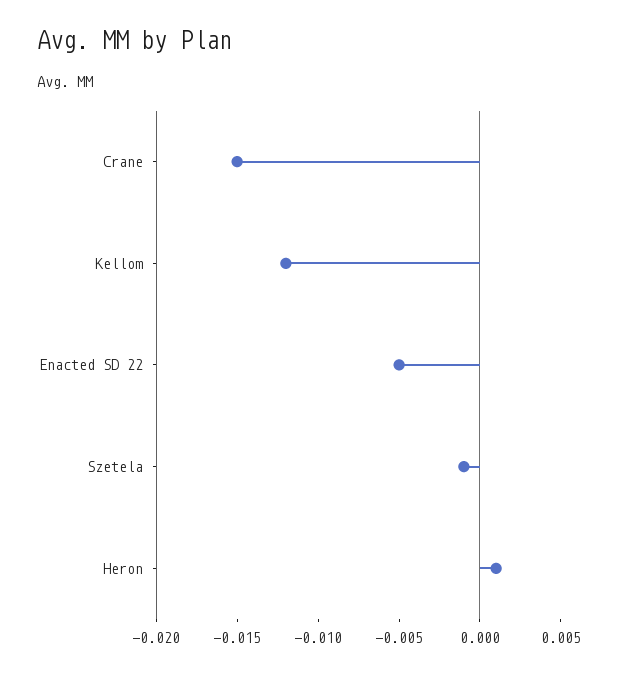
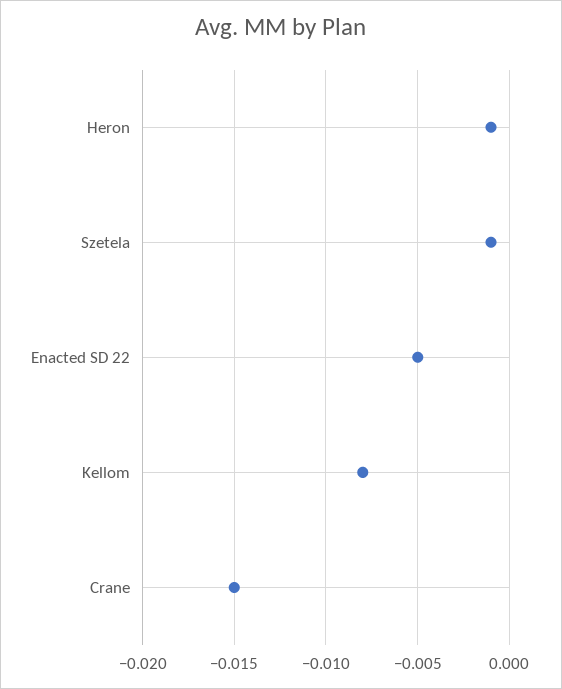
  {
    "Crane": -0.015,
-   "Kellom": -0.012,
+   "Kellom": -0.008,
    "Enacted SD 22": -0.005,
    "Szetela": -0.001,
-   "Heron": 0.001
+   "Heron": -0.001
  }

